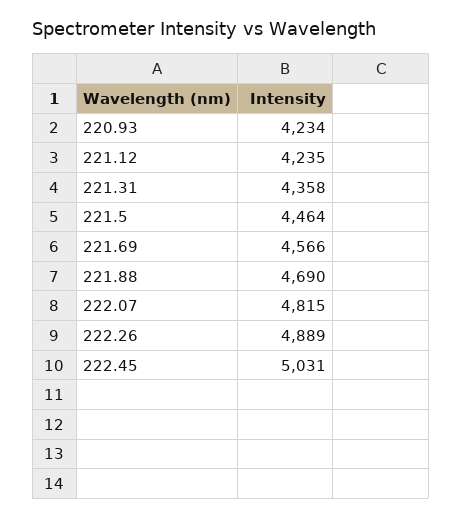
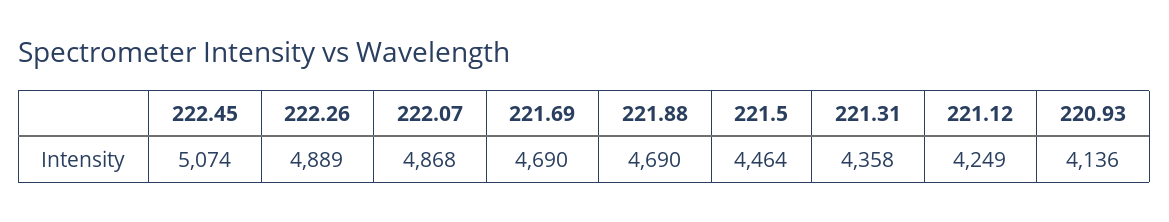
  {
-   "220.93": 4234,
+   "220.93": 4136,
-   "221.12": 4235,
+   "221.12": 4249,
    "221.31": 4358,
    "221.5": 4464,
-   "221.69": 4566,
+   "221.69": 4690,
    "221.88": 4690,
-   "222.07": 4815,
+   "222.07": 4868,
    "222.26": 4889,
-   "222.45": 5031
+   "222.45": 5074
  }

